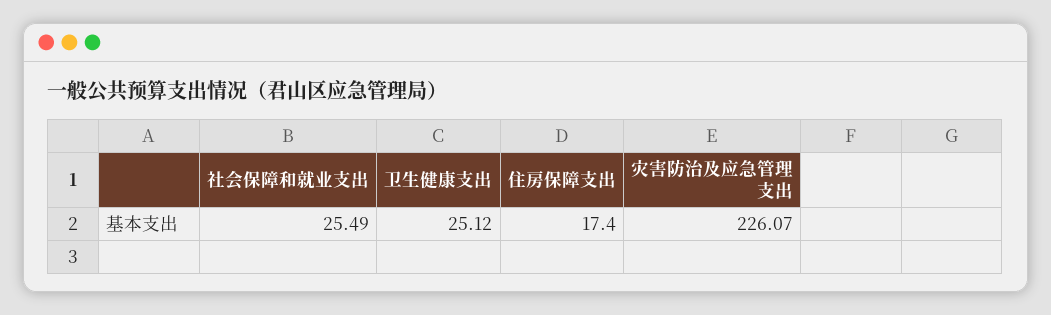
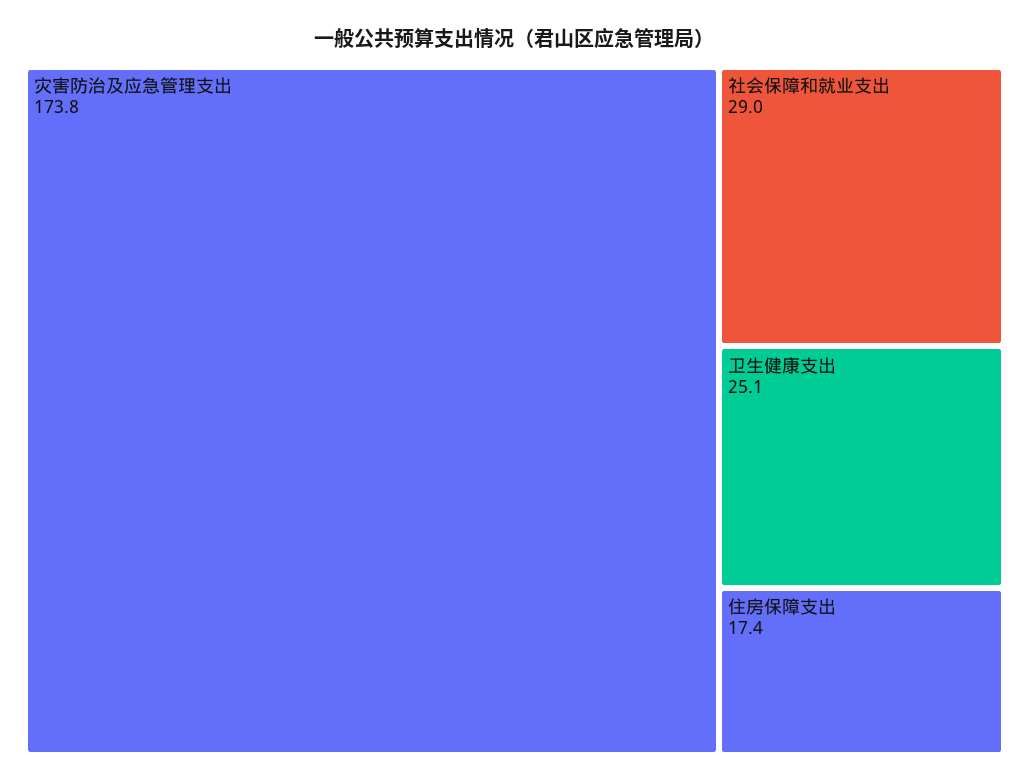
  {
-   "社会保障和就业支出": 25.49,
+   "社会保障和就业支出": 29,
    "卫生健康支出": 25.12,
    "住房保障支出": 17.4,
-   "灾害防治及应急管理支出": 226.07
+   "灾害防治及应急管理支出": 173.8
  }

